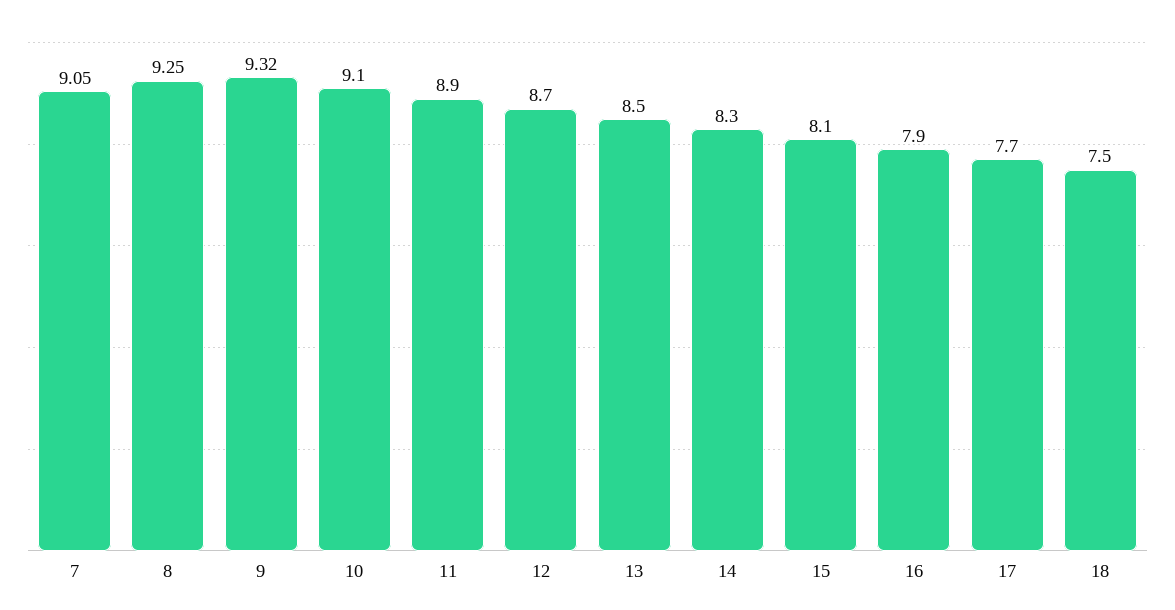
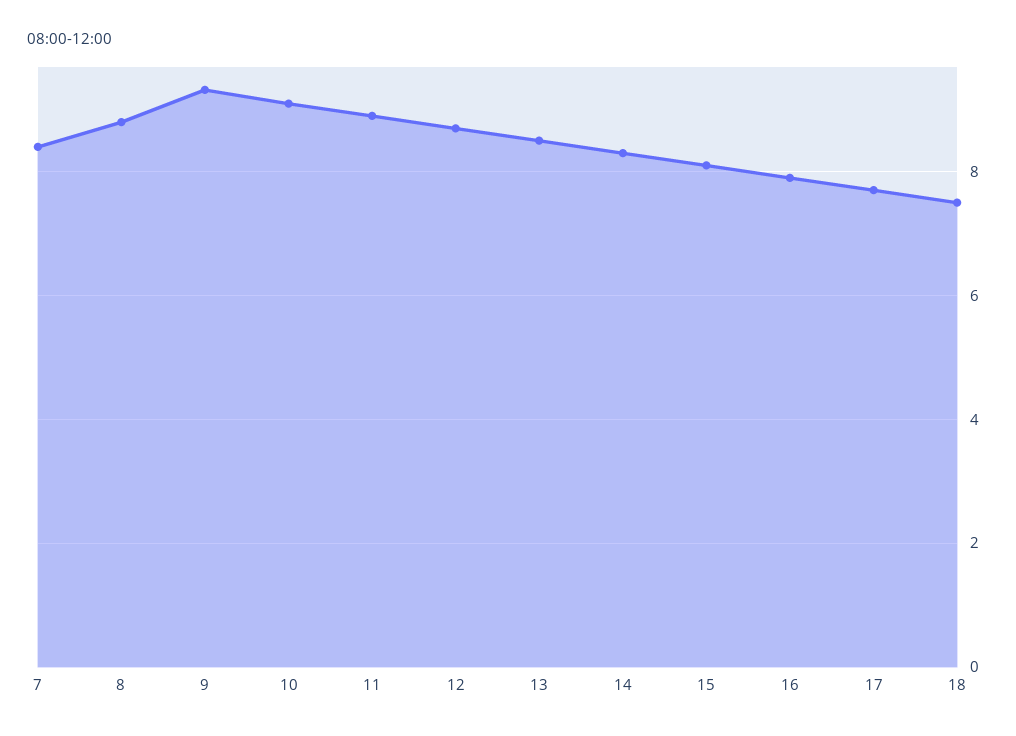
  {
-   "7": 9.05,
+   "7": 8.4,
-   "8": 9.25,
+   "8": 8.8,
    "9": 9.32,
    "10": 9.1,
    "11": 8.9,
    "12": 8.7,
    "13": 8.5,
    "14": 8.3,
    "15": 8.1,
    "16": 7.9,
    "17": 7.7,
    "18": 7.5
  }

